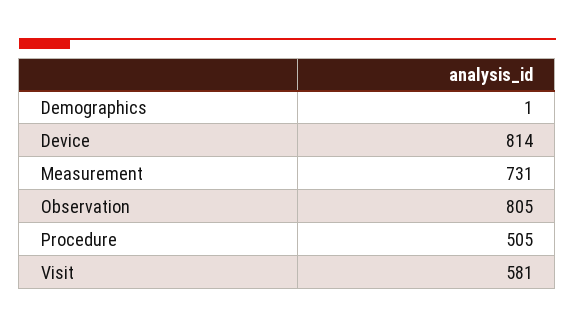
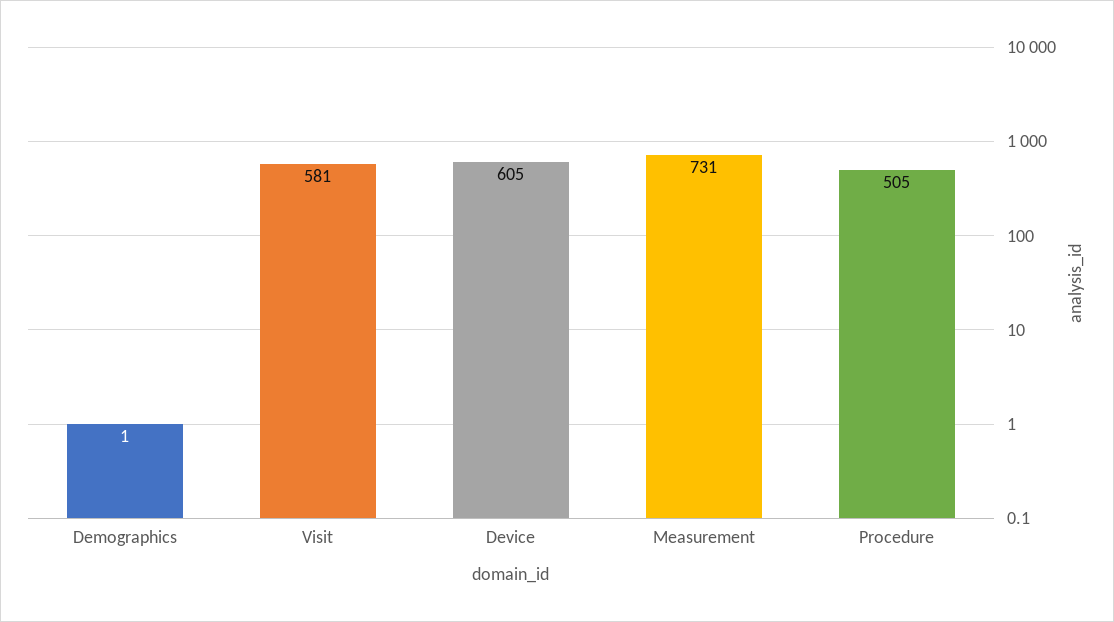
  {
    "Demographics": 1,
-   "Device": 814,
+   "Device": 605,
    "Measurement": 731,
-   "Observation": 805,
    "Procedure": 505,
    "Visit": 581
  }

